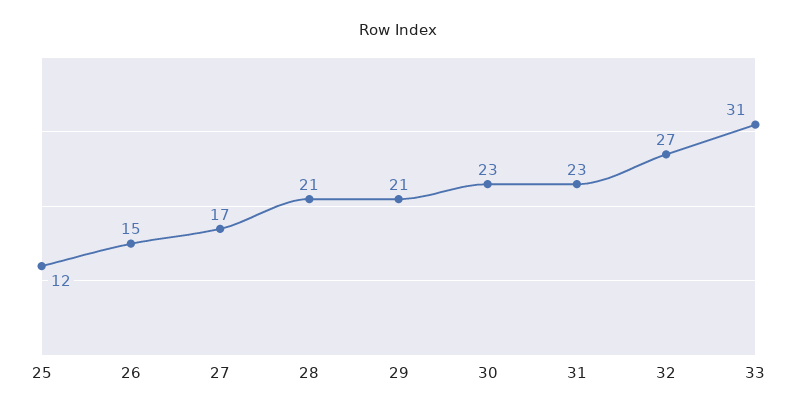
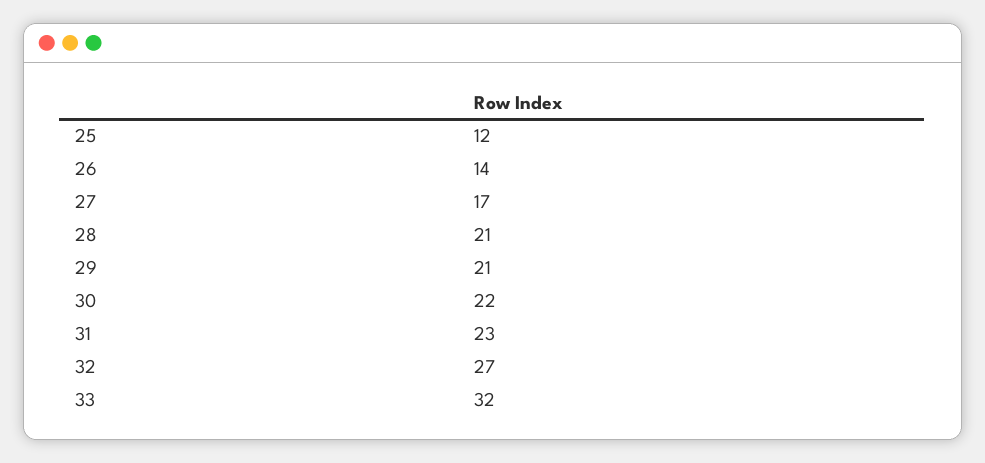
  {
    "25": 12,
-   "26": 15,
+   "26": 14,
    "27": 17,
    "28": 21,
    "29": 21,
-   "30": 23,
+   "30": 22,
    "31": 23,
    "32": 27,
-   "33": 31
+   "33": 32
  }

